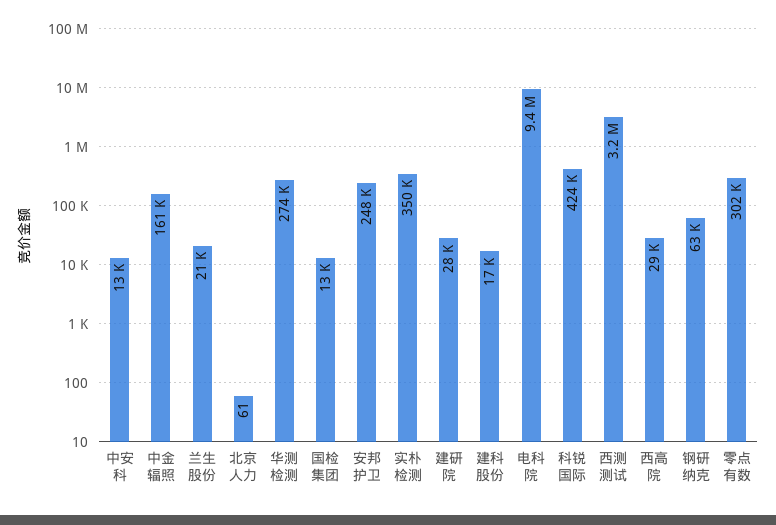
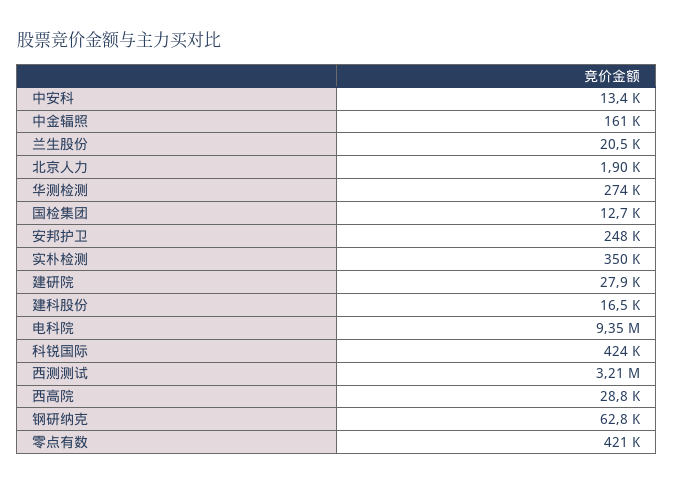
  {
    "中安科": 13400,
    "中金辐照": 161000,
    "兰生股份": 20500,
-   "北京人力": 61,
+   "北京人力": 1900,
    "华测检测": 274000,
    "国检集团": 12700,
    "安邦护卫": 248000,
    "实朴检测": 350000,
    "建研院": 27900,
    "建科股份": 16500,
    "电科院": 9350000,
    "科锐国际": 424000,
    "西测测试": 3210000,
    "西高院": 28800,
    "钢研纳克": 62800,
-   "零点有数": 302000
+   "零点有数": 421000
  }

